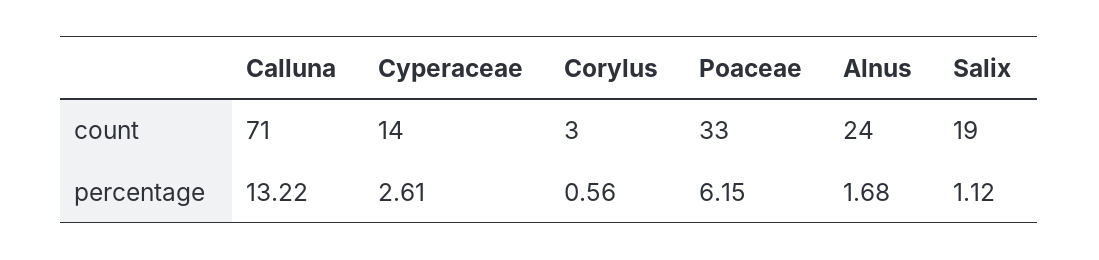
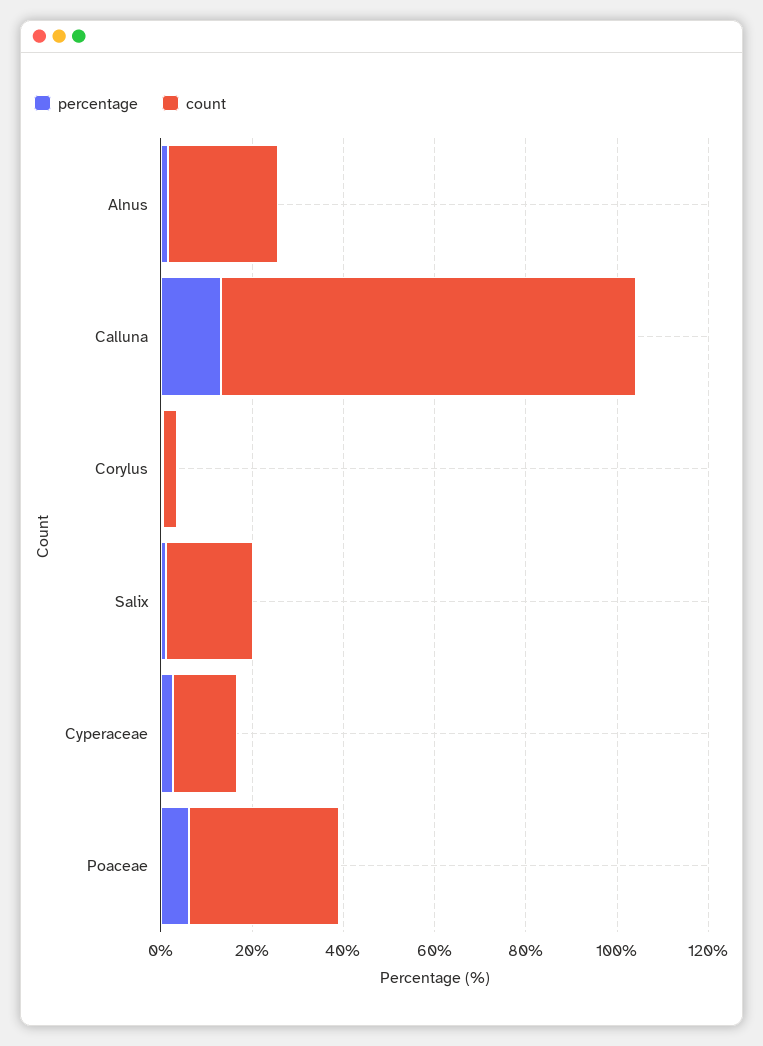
  {
    "count": {
-     "Calluna": 71,
+     "Calluna": 90,
      "Cyperaceae": 14,
      "Corylus": 3,
      "Poaceae": 33,
      "Alnus": 24,
      "Salix": 19
    },
    "percentage": {
      "Calluna": 13.22,
      "Cyperaceae": 2.61,
      "Corylus": 0.56,
      "Poaceae": 6.15,
      "Alnus": 1.68,
      "Salix": 1.12
    }
  }

